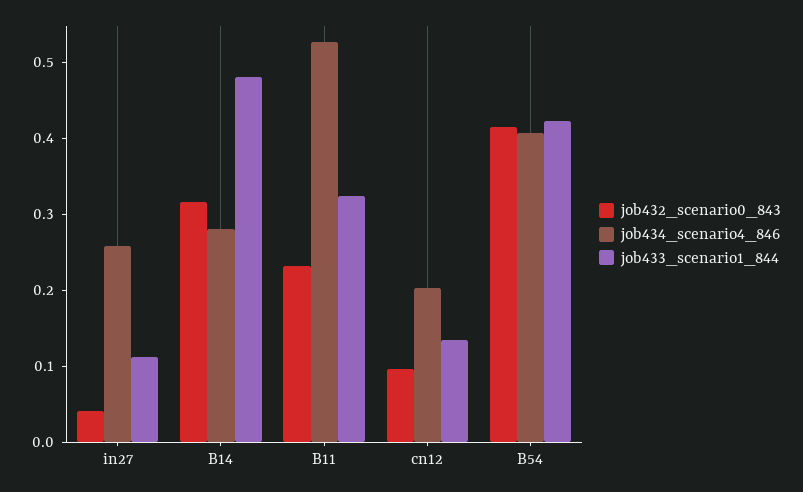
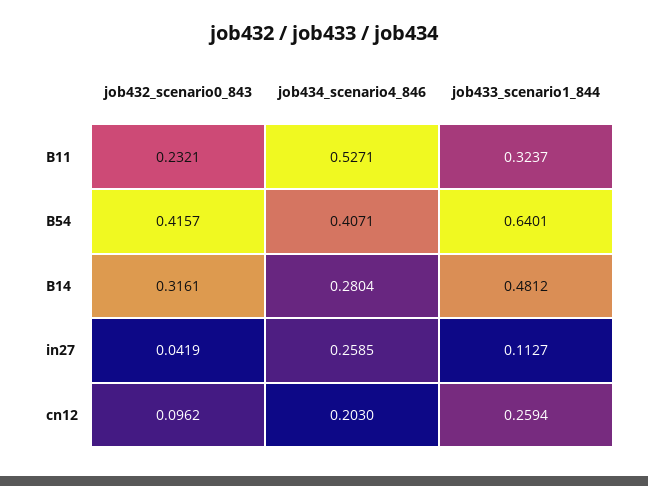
  {
    "job432_scenario0_843": {
      "in27": 0.0419,
      "B14": 0.3161,
      "B11": 0.2321,
      "cn12": 0.0962,
      "B54": 0.4157
    },
    "job434_scenario4_846": {
      "in27": 0.2585,
      "B14": 0.2804,
      "B11": 0.5271,
      "cn12": 0.203,
      "B54": 0.4071
    },
    "job433_scenario1_844": {
      "in27": 0.1127,
      "B14": 0.4812,
      "B11": 0.3237,
-     "cn12": 0.14,
+     "cn12": 0.2594,
-     "B54": 0.42
+     "B54": 0.6401
    }
  }

